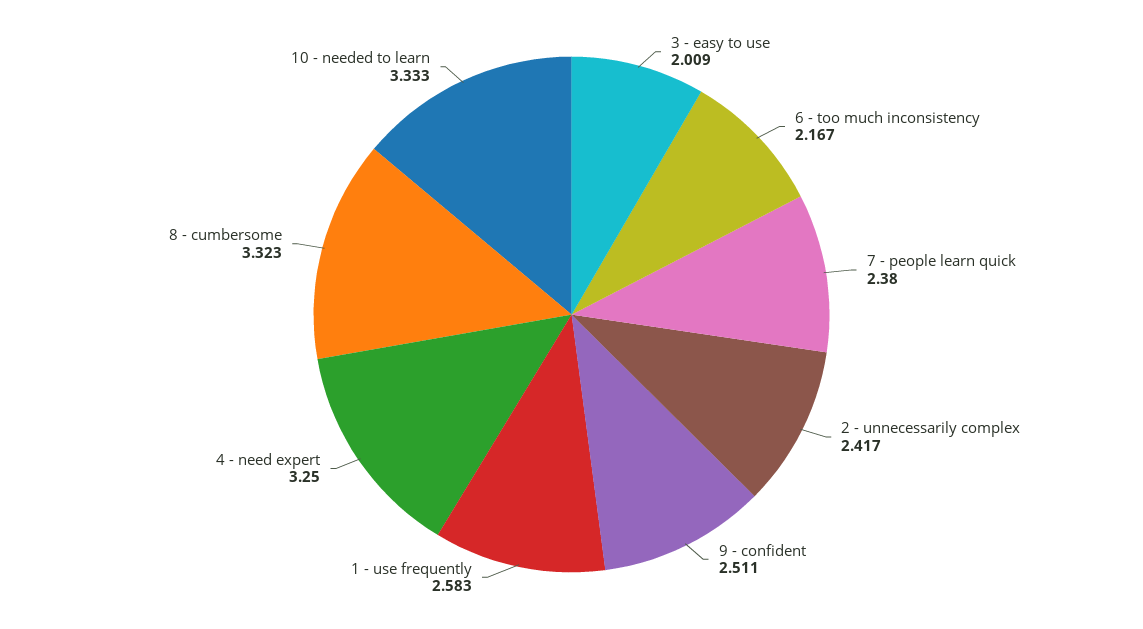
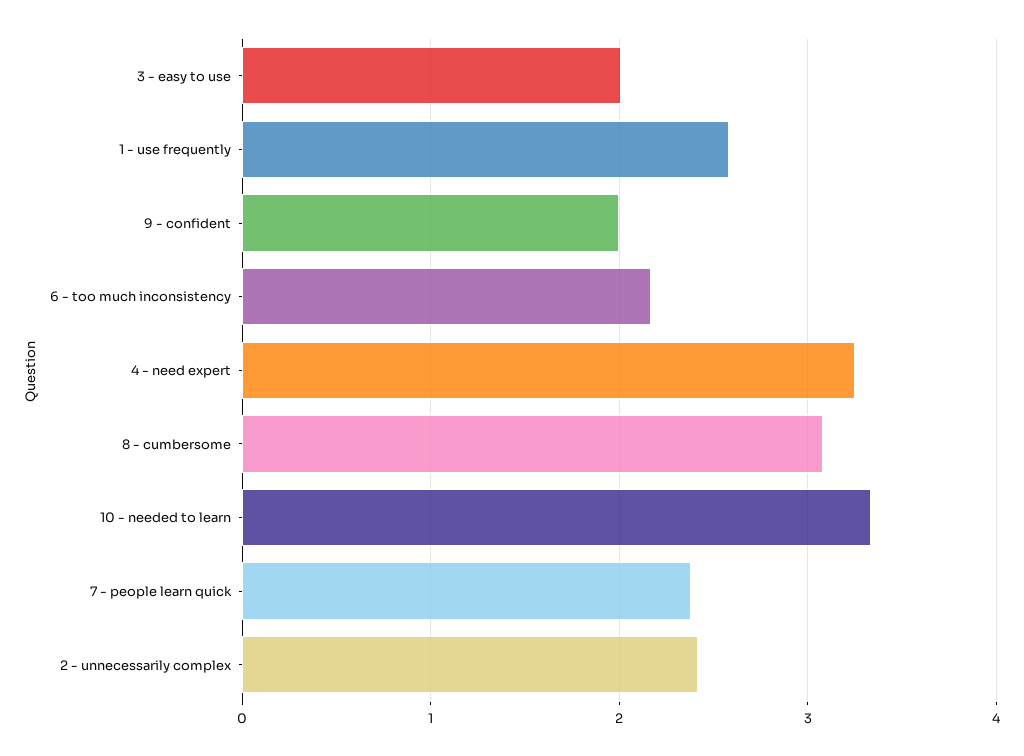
  {
    "3 - easy to use": 2.009,
    "6 - too much inconsistency": 2.167,
    "7 - people learn quick": 2.38,
    "2 - unnecessarily complex": 2.417,
-   "9 - confident": 2.511,
+   "9 - confident": 2,
    "1 - use frequently": 2.583,
    "4 - need expert": 3.25,
-   "8 - cumbersome": 3.323,
+   "8 - cumbersome": 3.1,
    "10 - needed to learn": 3.333
  }

